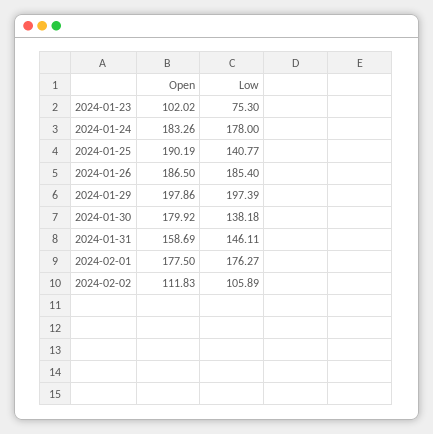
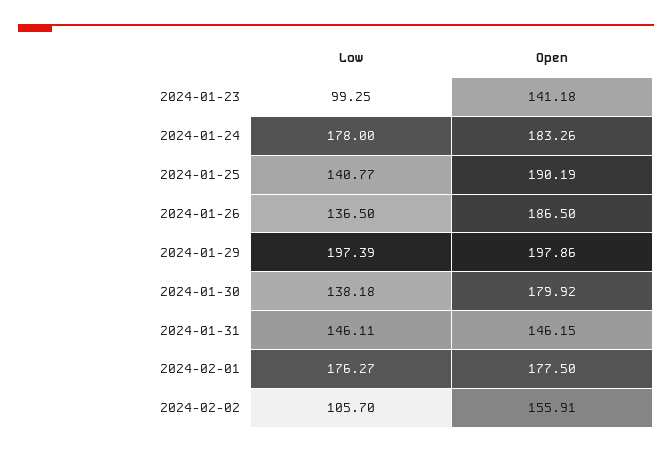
  {
    "Open": {
-     "2024-01-23": 102.02,
+     "2024-01-23": 141.18,
      "2024-01-24": 183.26,
      "2024-01-25": 190.19,
      "2024-01-26": 186.5,
      "2024-01-29": 197.86,
      "2024-01-30": 179.92,
-     "2024-01-31": 158.69,
+     "2024-01-31": 146.15,
      "2024-02-01": 177.5,
-     "2024-02-02": 111.83
+     "2024-02-02": 155.91
    },
    "Low": {
-     "2024-01-23": 75.3,
+     "2024-01-23": 99.25,
      "2024-01-24": 178,
      "2024-01-25": 140.77,
-     "2024-01-26": 185.4,
+     "2024-01-26": 136.5,
      "2024-01-29": 197.39,
      "2024-01-30": 138.18,
      "2024-01-31": 146.11,
      "2024-02-01": 176.27,
-     "2024-02-02": 105.89
+     "2024-02-02": 105.7
    }
  }

